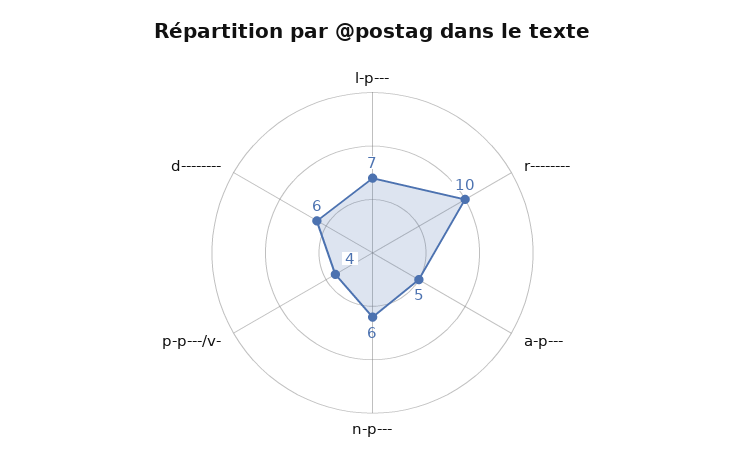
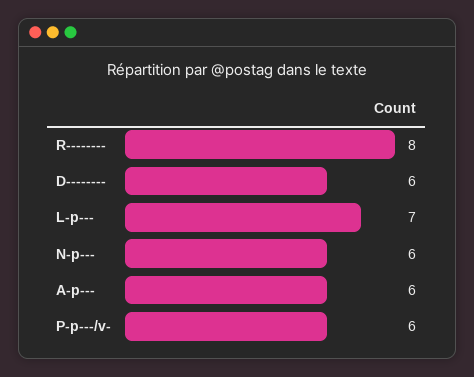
  {
    "l-p---": 7,
-   "r--------": 10,
+   "r--------": 8,
-   "a-p---": 5,
+   "a-p---": 6,
    "n-p---": 6,
-   "p-p---/v-": 4,
+   "p-p---/v-": 6,
    "d--------": 6
  }

